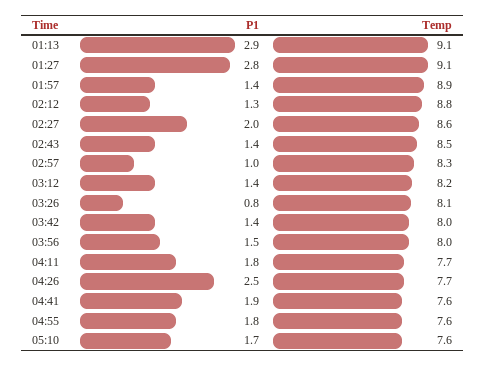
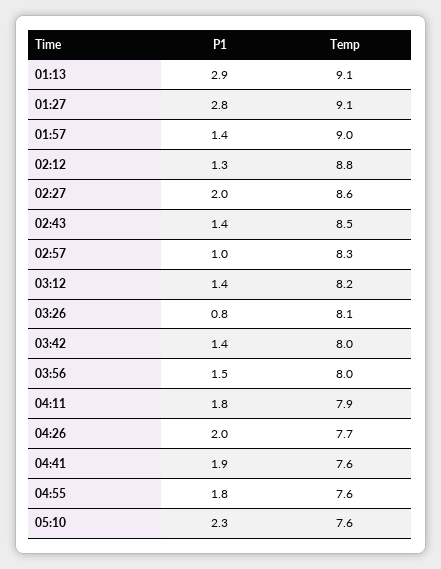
  {
    "P1": {
      "01:13": 2.9,
      "01:27": 2.8,
      "01:57": 1.4,
      "02:12": 1.3,
      "02:27": 2,
      "02:43": 1.4,
      "02:57": 1,
      "03:12": 1.4,
      "03:26": 0.8,
      "03:42": 1.4,
      "03:56": 1.5,
      "04:11": 1.8,
-     "04:26": 2.5,
+     "04:26": 2,
      "04:41": 1.9,
      "04:55": 1.8,
-     "05:10": 1.7
+     "05:10": 2.3
    },
    "Temp": {
      "01:13": 9.1,
      "01:27": 9.1,
-     "01:57": 8.9,
+     "01:57": 9,
      "02:12": 8.8,
      "02:27": 8.6,
      "02:43": 8.5,
      "02:57": 8.3,
      "03:12": 8.2,
      "03:26": 8.1,
      "03:42": 8,
      "03:56": 8,
-     "04:11": 7.7,
+     "04:11": 7.9,
      "04:26": 7.7,
      "04:41": 7.6,
      "04:55": 7.6,
      "05:10": 7.6
    }
  }

